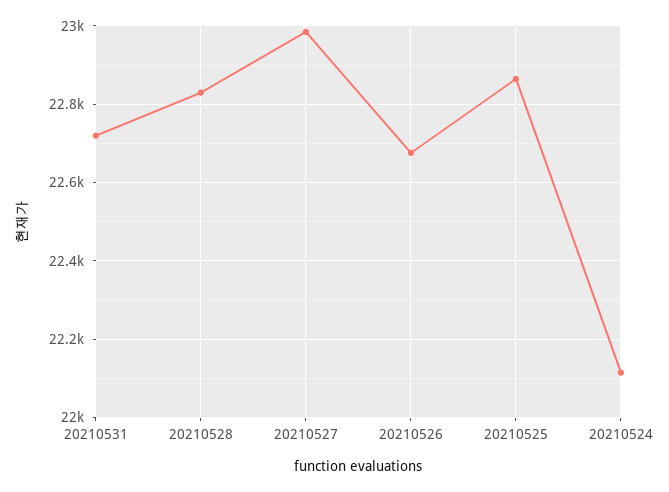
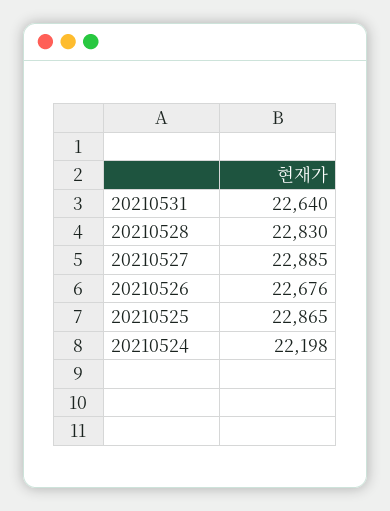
  {
-   "20210531": 22720,
+   "20210531": 22640,
    "20210528": 22830,
-   "20210527": 22980,
+   "20210527": 22885,
    "20210526": 22676,
    "20210525": 22865,
-   "20210524": 22120
+   "20210524": 22198
  }

